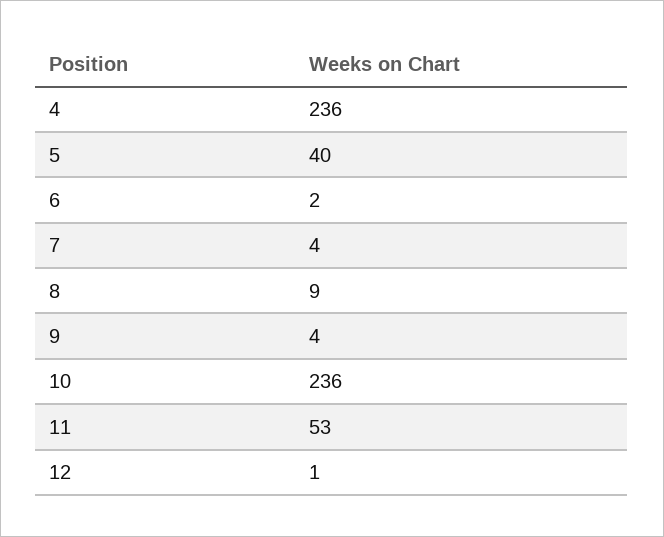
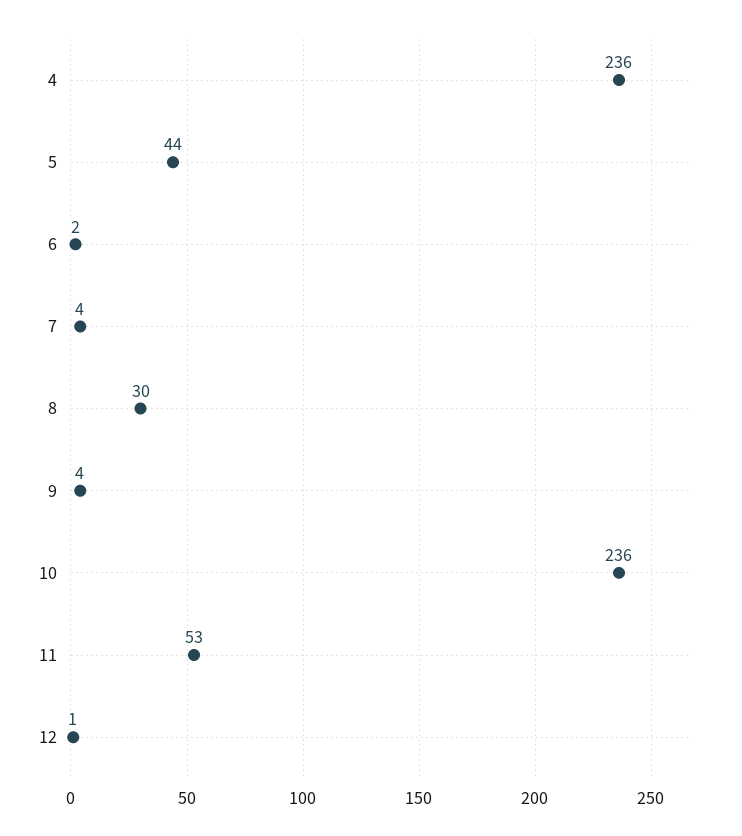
  {
    "4": 236,
-   "5": 40,
+   "5": 44,
    "6": 2,
    "7": 4,
-   "8": 9,
+   "8": 30,
    "9": 4,
    "10": 236,
    "11": 53,
    "12": 1
  }

